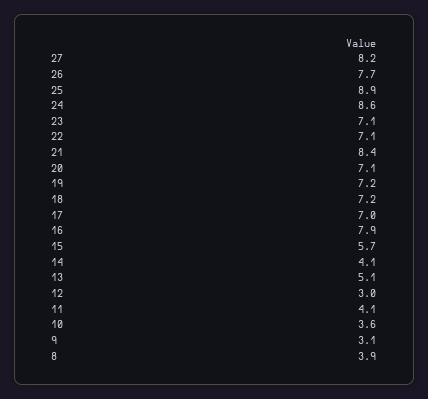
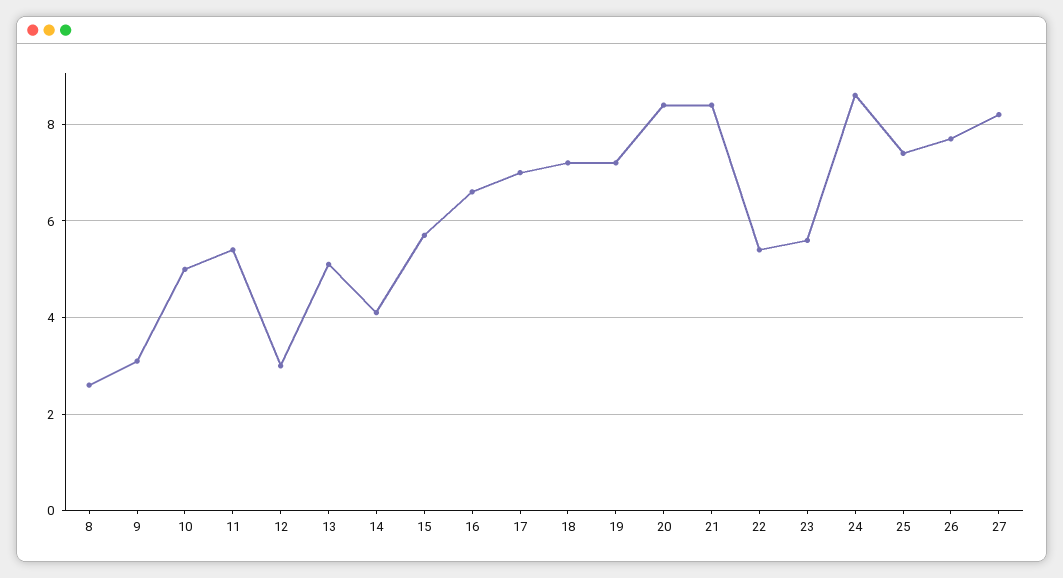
  {
    "27": 8.2,
    "26": 7.7,
-   "25": 8.9,
+   "25": 7.5,
    "24": 8.6,
-   "23": 7.1,
+   "23": 5.5,
-   "22": 7.1,
+   "22": 5.5,
    "21": 8.4,
-   "20": 7.1,
+   "20": 8.5,
    "19": 7.2,
    "18": 7.2,
    "17": 7,
-   "16": 7.9,
+   "16": 6.5,
    "15": 5.7,
    "14": 4.1,
    "13": 5.1,
    "12": 3,
-   "11": 4.1,
+   "11": 5.5,
-   "10": 3.6,
+   "10": 5,
    "9": 3.1,
-   "8": 3.9
+   "8": 2.5
  }

